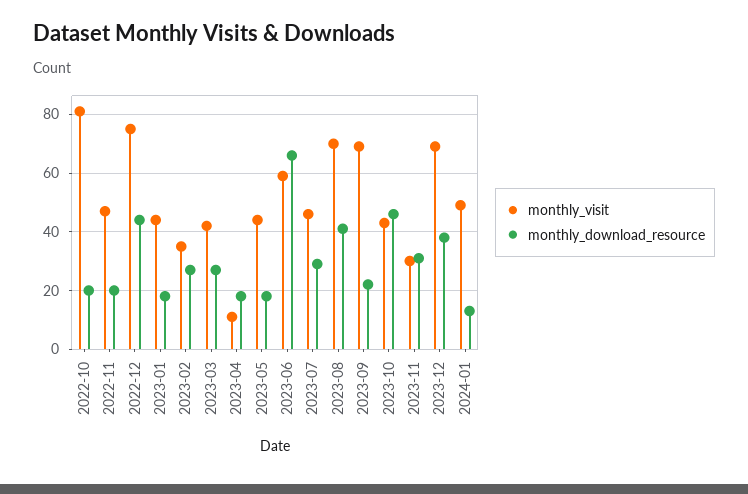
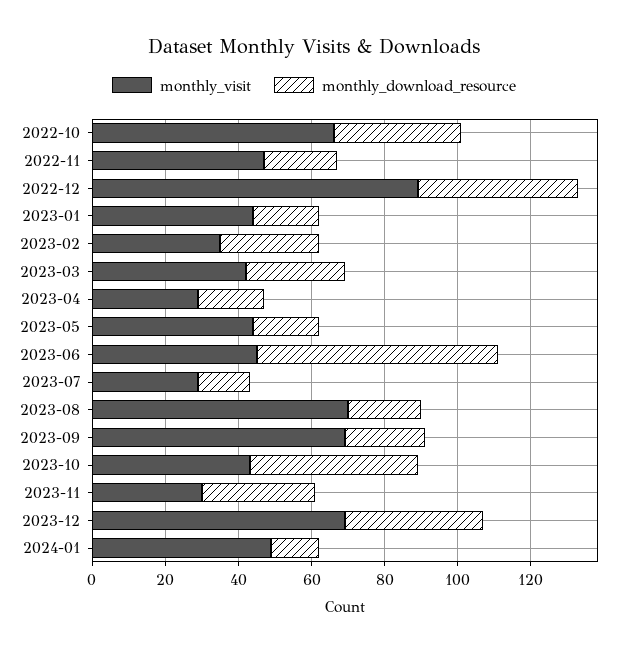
  {
    "monthly_visit": {
-     "2022-10": 80,
+     "2022-10": 65,
      "2022-11": 45,
-     "2022-12": 75,
+     "2022-12": 90,
      "2023-01": 45,
      "2023-02": 35,
      "2023-03": 40,
-     "2023-04": 10,
+     "2023-04": 30,
      "2023-05": 45,
-     "2023-06": 60,
+     "2023-06": 45,
-     "2023-07": 45,
+     "2023-07": 30,
      "2023-08": 70,
      "2023-09": 70,
      "2023-10": 45,
      "2023-11": 30,
      "2023-12": 70,
      "2024-01": 50
    },
    "monthly_download_resource": {
-     "2022-10": 20,
+     "2022-10": 35,
      "2022-11": 20,
      "2022-12": 45,
      "2023-01": 20,
      "2023-02": 25,
      "2023-03": 25,
      "2023-04": 20,
      "2023-05": 20,
      "2023-06": 65,
-     "2023-07": 30,
+     "2023-07": 15,
-     "2023-08": 40,
+     "2023-08": 20,
      "2023-09": 20,
      "2023-10": 45,
      "2023-11": 30,
      "2023-12": 40,
      "2024-01": 15
    }
  }

